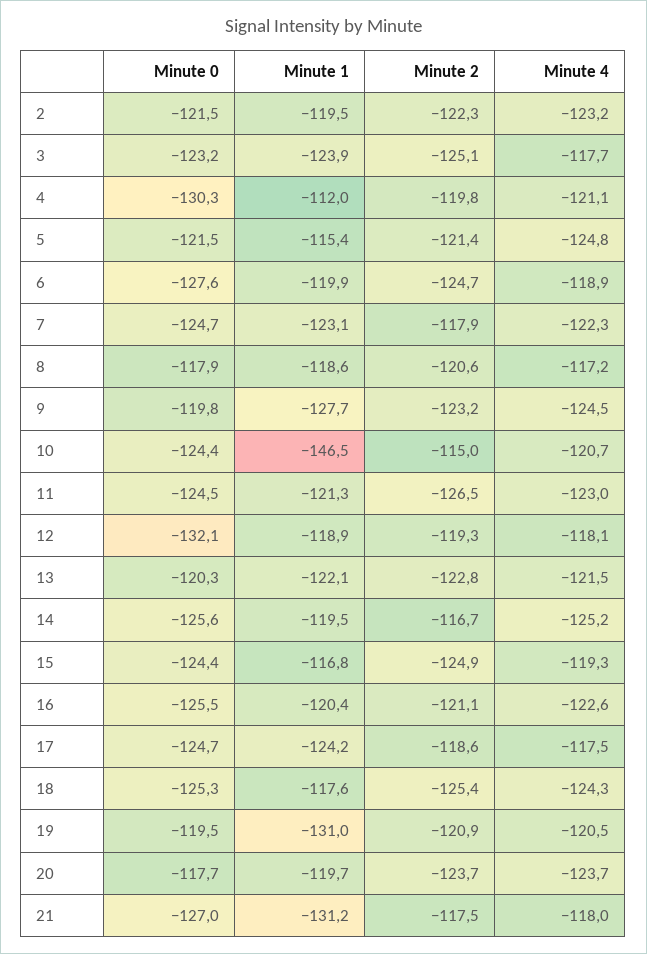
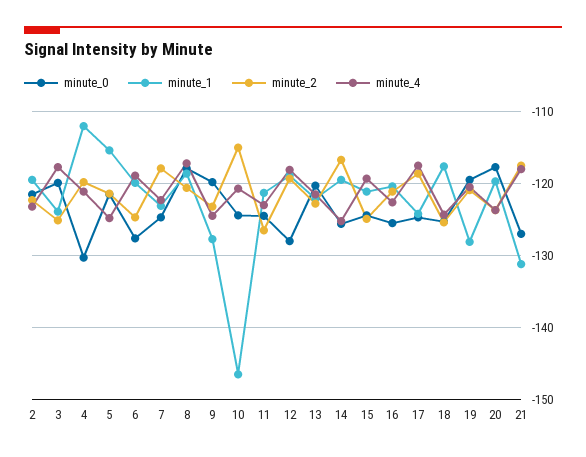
  {
    "Minute 0": {
      "2": -121.5,
-     "3": -123.2,
+     "3": -120,
      "4": -130.3,
      "5": -121.5,
      "6": -127.6,
      "7": -124.7,
      "8": -117.9,
      "9": -119.8,
      "10": -124.4,
      "11": -124.5,
-     "12": -132.1,
+     "12": -128,
      "13": -120.3,
      "14": -125.6,
      "15": -124.4,
      "16": -125.5,
      "17": -124.7,
      "18": -125.3,
      "19": -119.5,
      "20": -117.7,
      "21": -127
    },
    "Minute 1": {
      "2": -119.5,
      "3": -123.9,
      "4": -112,
      "5": -115.4,
      "6": -119.9,
      "7": -123.1,
      "8": -118.6,
      "9": -127.7,
      "10": -146.5,
      "11": -121.3,
      "12": -118.9,
      "13": -122.1,
      "14": -119.5,
-     "15": -116.8,
+     "15": -121,
      "16": -120.4,
      "17": -124.2,
      "18": -117.6,
-     "19": -131,
+     "19": -128,
      "20": -119.7,
      "21": -131.2
    },
    "Minute 2": {
      "2": -122.3,
      "3": -125.1,
      "4": -119.8,
      "5": -121.4,
      "6": -124.7,
      "7": -117.9,
      "8": -120.6,
      "9": -123.2,
      "10": -115,
      "11": -126.5,
      "12": -119.3,
      "13": -122.8,
      "14": -116.7,
      "15": -124.9,
      "16": -121.1,
      "17": -118.6,
      "18": -125.4,
      "19": -120.9,
      "20": -123.7,
      "21": -117.5
    },
    "Minute 4": {
      "2": -123.2,
      "3": -117.7,
      "4": -121.1,
      "5": -124.8,
      "6": -118.9,
      "7": -122.3,
      "8": -117.2,
      "9": -124.5,
      "10": -120.7,
      "11": -123,
      "12": -118.1,
      "13": -121.5,
      "14": -125.2,
      "15": -119.3,
      "16": -122.6,
      "17": -117.5,
      "18": -124.3,
      "19": -120.5,
      "20": -123.7,
      "21": -118
    }
  }

